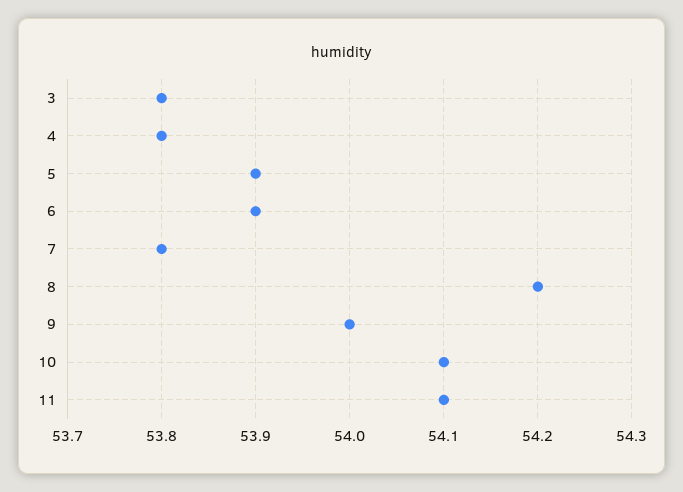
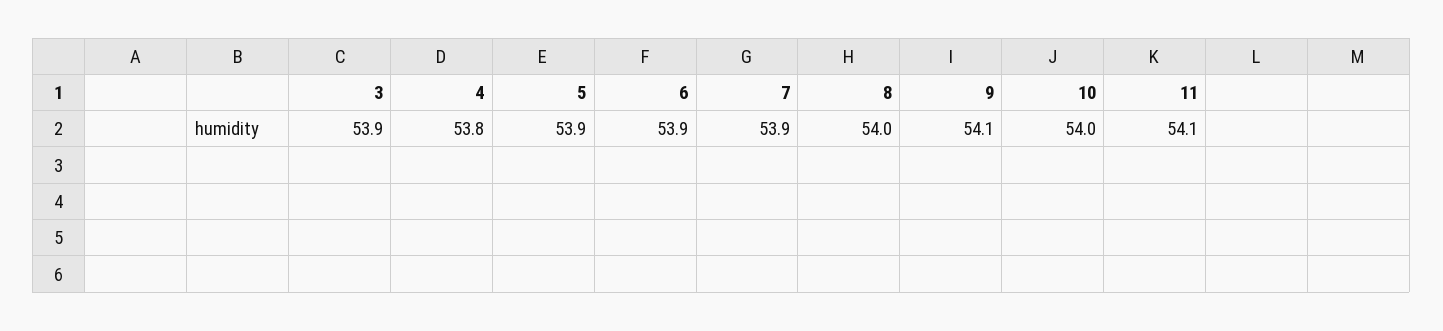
  {
-   "3": 53.8,
+   "3": 53.9,
    "4": 53.8,
    "5": 53.9,
    "6": 53.9,
-   "7": 53.8,
+   "7": 53.9,
-   "8": 54.2,
+   "8": 54,
-   "9": 54,
+   "9": 54.1,
-   "10": 54.1,
+   "10": 54,
    "11": 54.1
  }

